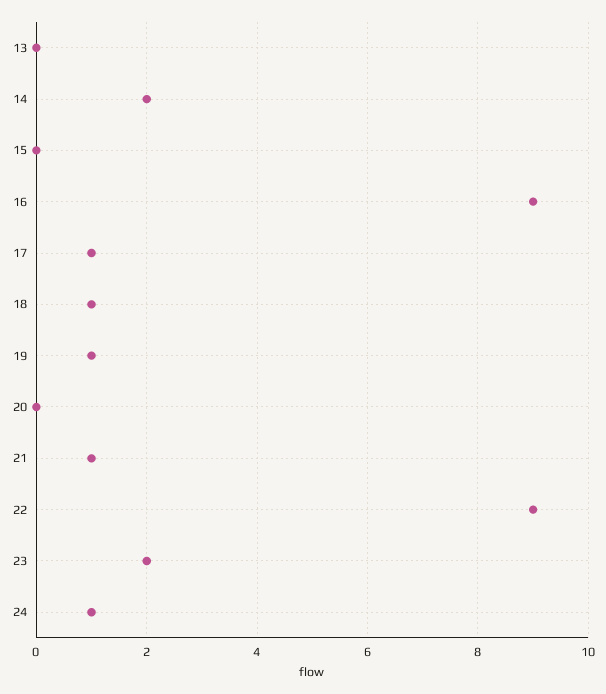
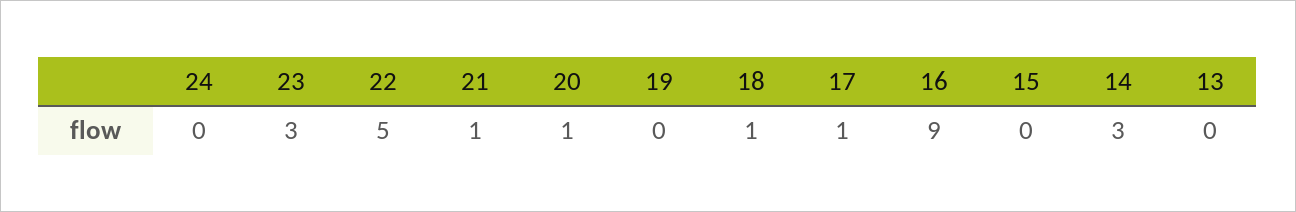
  {
    "13": 0,
-   "14": 2,
+   "14": 3,
    "15": 0,
    "16": 9,
    "17": 1,
    "18": 1,
-   "19": 1,
+   "19": 0,
-   "20": 0,
+   "20": 1,
    "21": 1,
-   "22": 9,
+   "22": 5,
-   "23": 2,
+   "23": 3,
-   "24": 1
+   "24": 0
  }

